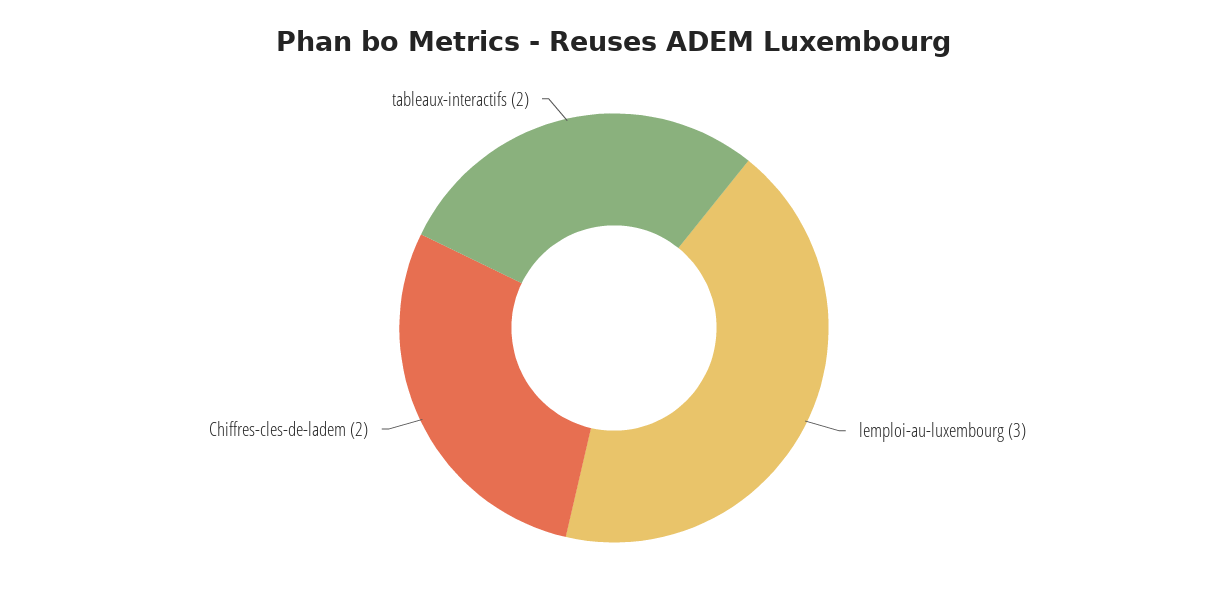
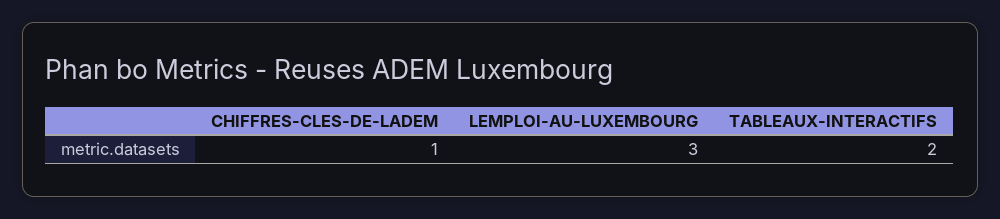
  {
    "lemploi-au-luxembourg": 3,
-   "Chiffres-cles-de-ladem": 2,
+   "Chiffres-cles-de-ladem": 1,
    "tableaux-interactifs": 2
  }

